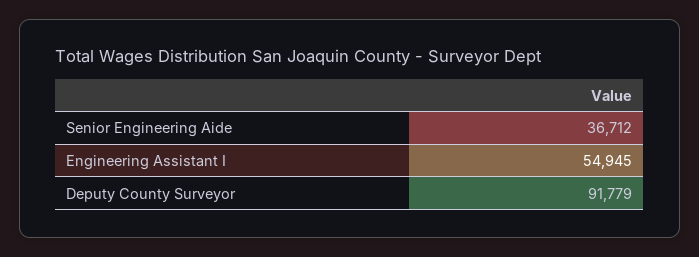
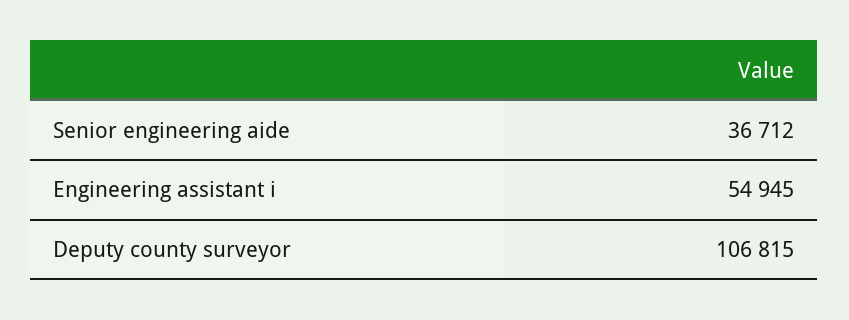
  {
    "Senior Engineering Aide": 36712,
    "Engineering Assistant I": 54945,
-   "Deputy County Surveyor": 91779
+   "Deputy County Surveyor": 106815
  }

